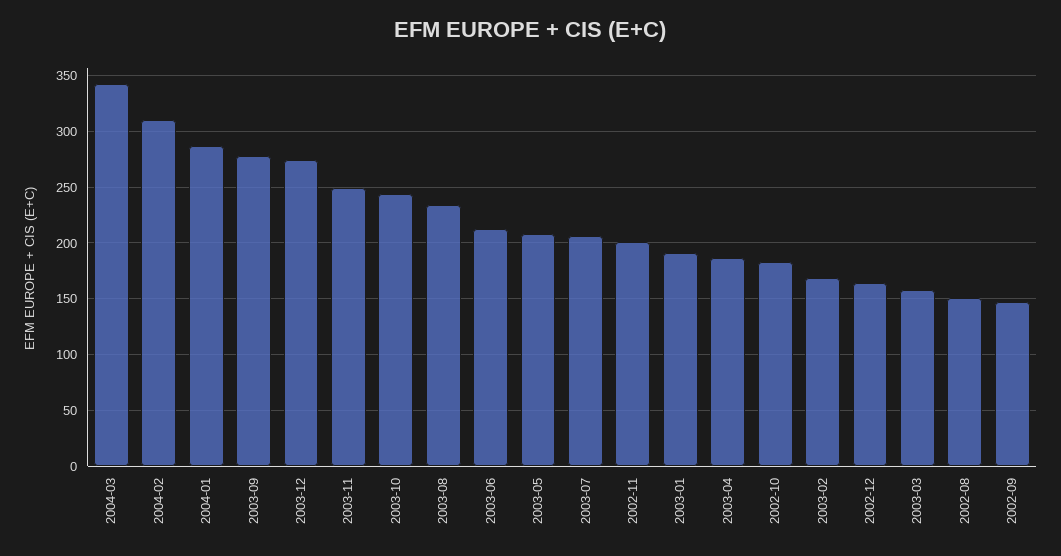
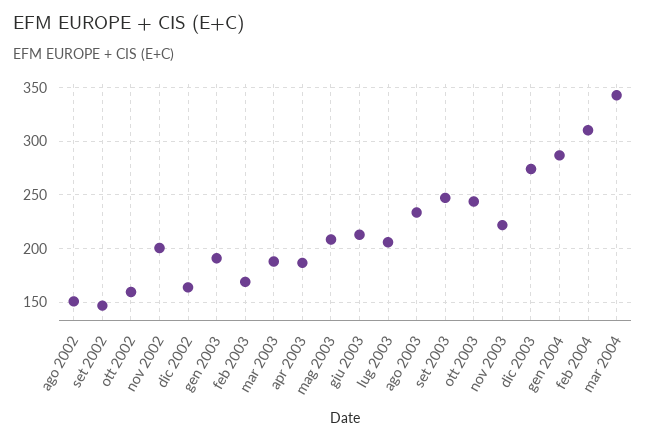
  {
    "2004-03": 340,
    "2004-02": 310,
    "2004-01": 290,
-   "2003-09": 280,
+   "2003-09": 250,
    "2003-12": 270,
-   "2003-11": 250,
+   "2003-11": 220,
    "2003-10": 240,
    "2003-08": 230,
    "2003-06": 210,
    "2003-05": 210,
    "2003-07": 210,
    "2002-11": 200,
    "2003-01": 190,
    "2003-04": 190,
-   "2002-10": 180,
+   "2002-10": 160,
    "2003-02": 170,
    "2002-12": 160,
-   "2003-03": 160,
+   "2003-03": 190,
    "2002-08": 150,
    "2002-09": 150
  }

